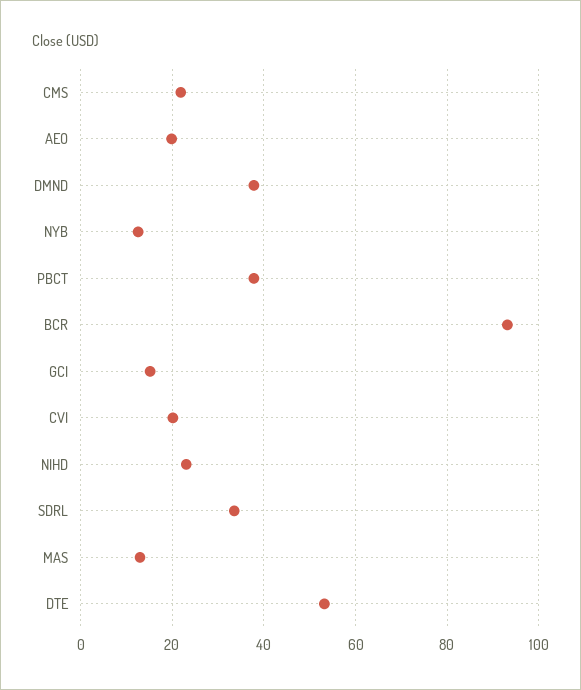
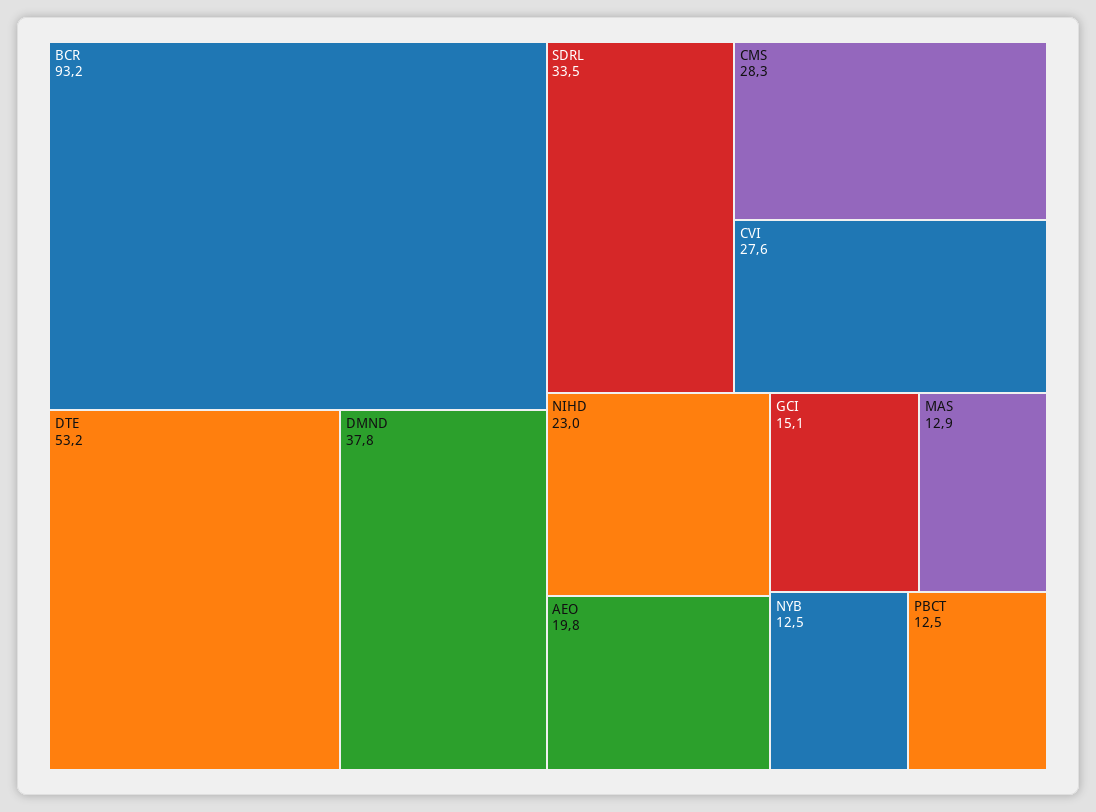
  {
-   "CMS": 22,
+   "CMS": 28.3,
    "AEO": 19.8,
    "DMND": 37.8,
    "NYB": 12.5,
-   "PBCT": 38,
+   "PBCT": 12.5,
    "BCR": 93.2,
    "GCI": 15.1,
-   "CVI": 20,
+   "CVI": 27.6,
    "NIHD": 23,
    "SDRL": 33.5,
    "MAS": 12.9,
    "DTE": 53.2
  }

